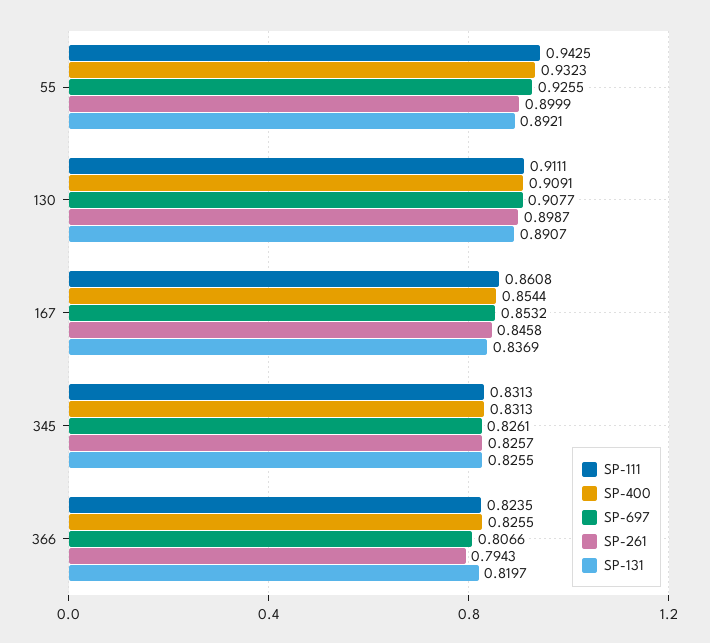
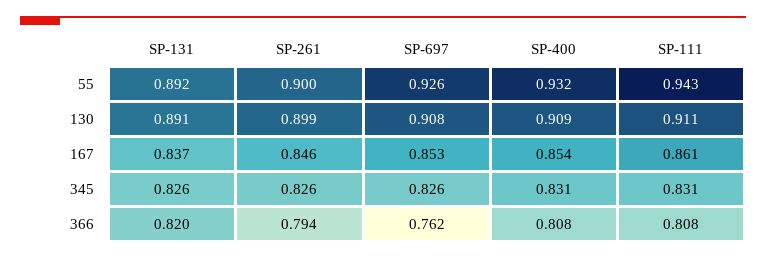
  {
    "SP-111": {
      "55": 0.9425,
      "130": 0.9111,
      "167": 0.8608,
      "345": 0.8313,
-     "366": 0.8235
+     "366": 0.808
    },
    "SP-400": {
      "55": 0.9323,
      "130": 0.9091,
      "167": 0.8544,
      "345": 0.8313,
-     "366": 0.8255
+     "366": 0.808
    },
    "SP-697": {
      "55": 0.9255,
      "130": 0.9077,
      "167": 0.8532,
      "345": 0.8261,
-     "366": 0.8066
+     "366": 0.762
    },
    "SP-261": {
      "55": 0.8999,
      "130": 0.8987,
      "167": 0.8458,
      "345": 0.8257,
      "366": 0.7943
    },
    "SP-131": {
      "55": 0.8921,
      "130": 0.8907,
      "167": 0.8369,
      "345": 0.8255,
      "366": 0.8197
    }
  }

